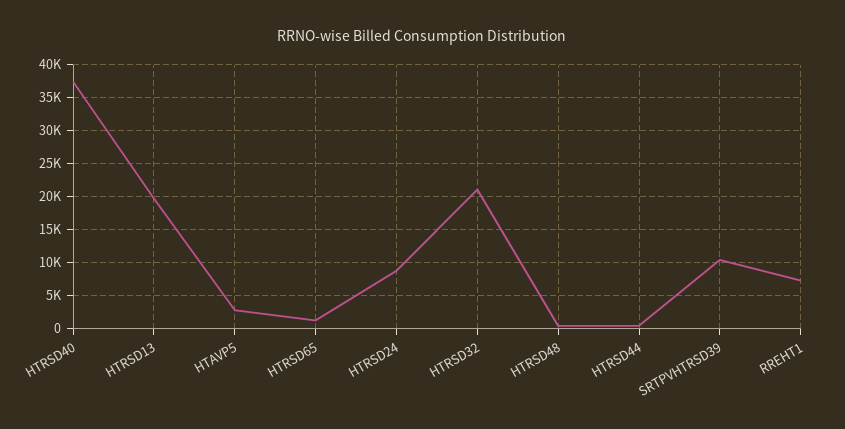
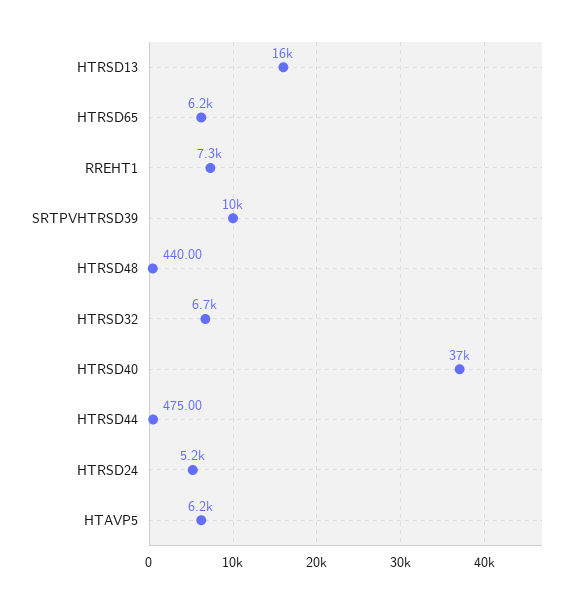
  {
    "HTRSD40": 37000,
-   "HTRSD13": 20000,
+   "HTRSD13": 16000,
-   "HTAVP5": 3000,
+   "HTAVP5": 6200,
-   "HTRSD65": 1000,
+   "HTRSD65": 6200,
-   "HTRSD24": 9000,
+   "HTRSD24": 5200,
-   "HTRSD32": 21000,
+   "HTRSD32": 6700,
    "HTRSD48": 440,
    "HTRSD44": 475,
    "SRTPVHTRSD39": 10000,
    "RREHT1": 7300
  }

